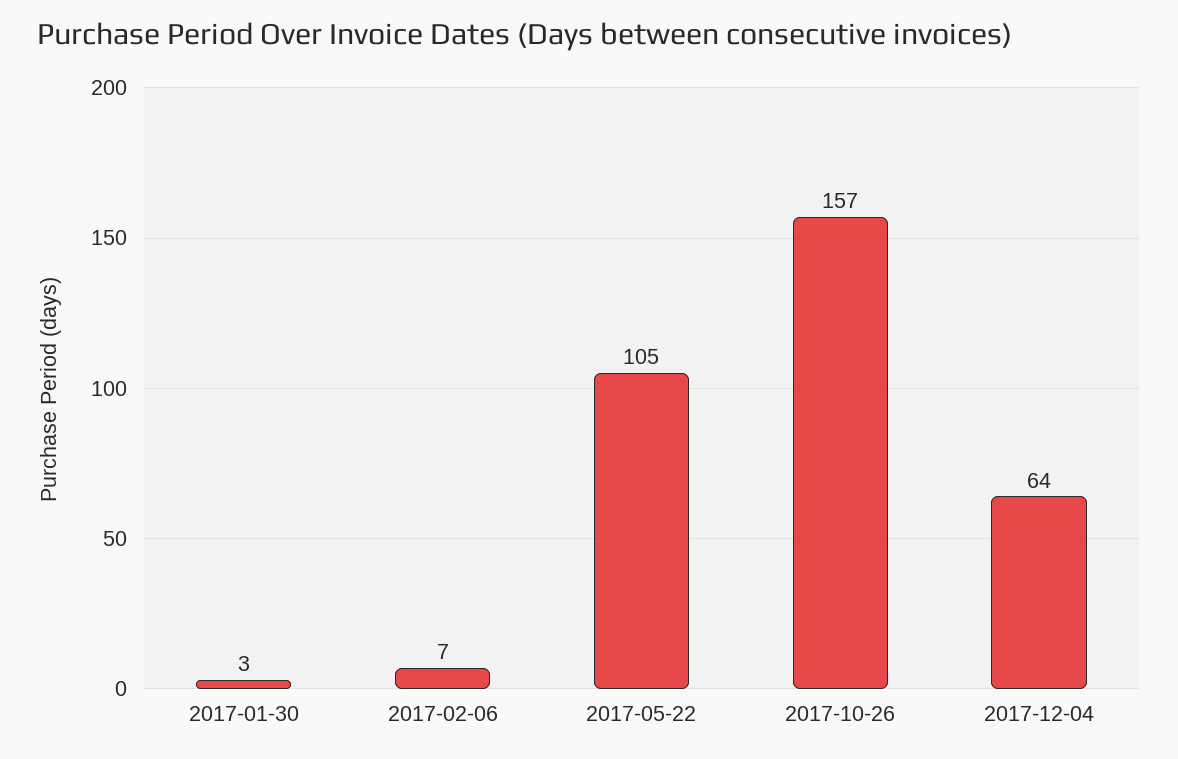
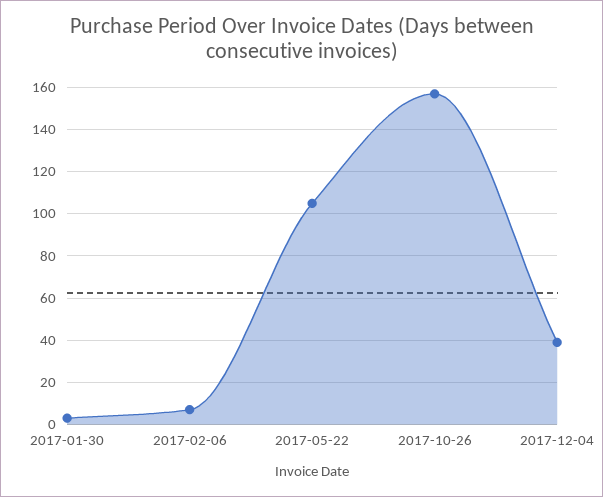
  {
    "2017-01-30": 3,
    "2017-02-06": 7,
    "2017-05-22": 105,
    "2017-10-26": 157,
-   "2017-12-04": 64
+   "2017-12-04": 40
  }

